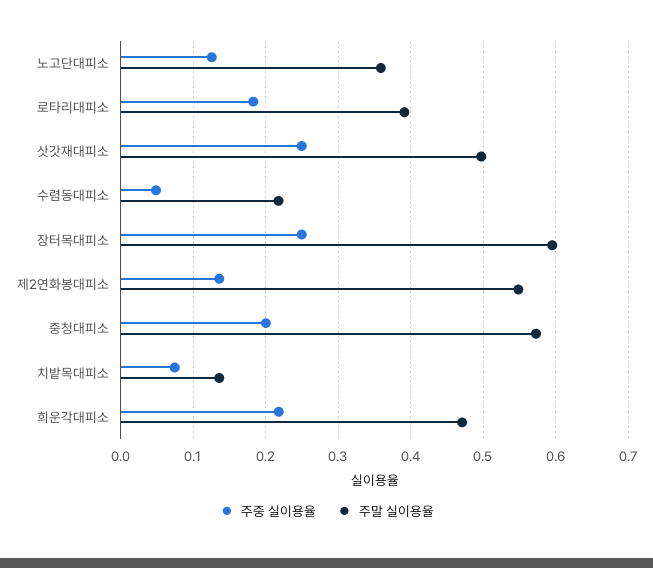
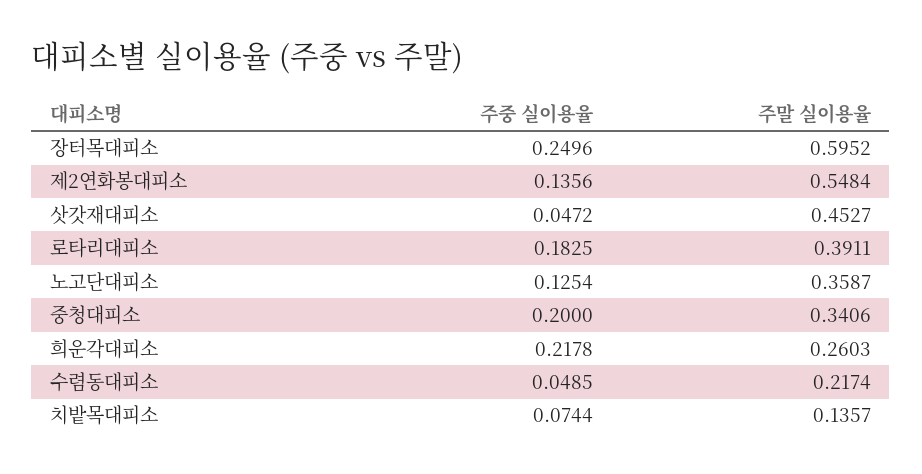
  {
    "주중 실이용율": {
      "노고단대피소": 0.1254,
      "로타리대피소": 0.1825,
-     "삿갓재대피소": 0.25,
+     "삿갓재대피소": 0.0472,
      "수렴동대피소": 0.0485,
      "장터목대피소": 0.2496,
      "제2연화봉대피소": 0.1356,
      "중청대피소": 0.2,
      "치밭목대피소": 0.0744,
      "희운각대피소": 0.2178
    },
    "주말 실이용율": {
      "노고단대피소": 0.3587,
      "로타리대피소": 0.3911,
-     "삿갓재대피소": 0.5,
+     "삿갓재대피소": 0.4527,
      "수렴동대피소": 0.2174,
      "장터목대피소": 0.5952,
      "제2연화봉대피소": 0.5484,
-     "중청대피소": 0.57,
+     "중청대피소": 0.3406,
      "치밭목대피소": 0.1357,
-     "희운각대피소": 0.47
+     "희운각대피소": 0.2603
    }
  }

